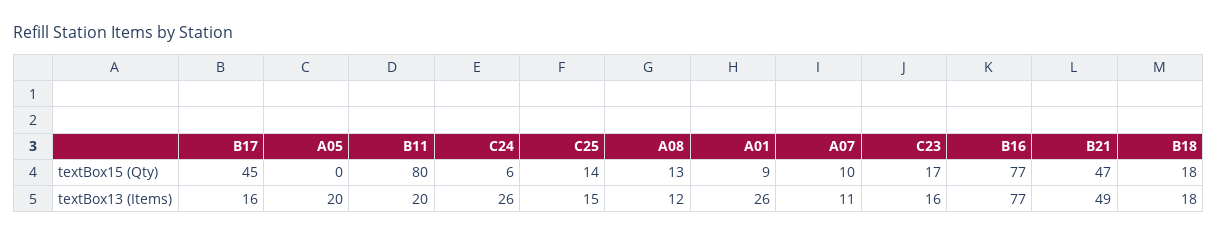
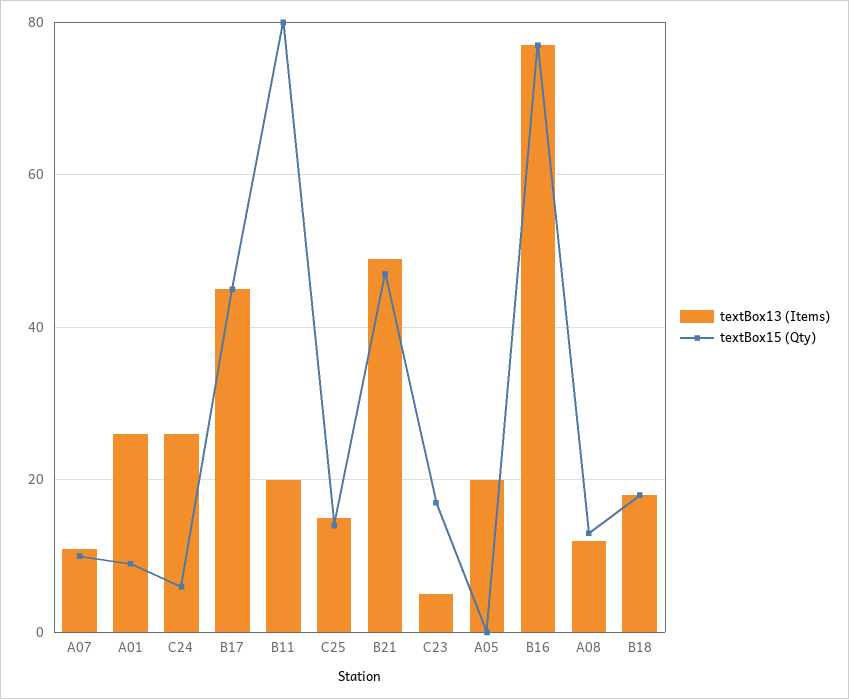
  {
    "textBox15 (Qty)": {
      "B17": 45,
      "A05": 0,
      "B11": 80,
      "C24": 6,
      "C25": 14,
      "A08": 13,
      "A01": 9,
      "A07": 10,
      "C23": 17,
      "B16": 77,
      "B21": 47,
      "B18": 18
    },
    "textBox13 (Items)": {
-     "B17": 16,
+     "B17": 45,
      "A05": 20,
      "B11": 20,
      "C24": 26,
      "C25": 15,
      "A08": 12,
      "A01": 26,
      "A07": 11,
-     "C23": 16,
+     "C23": 5,
      "B16": 77,
      "B21": 49,
      "B18": 18
    }
  }

